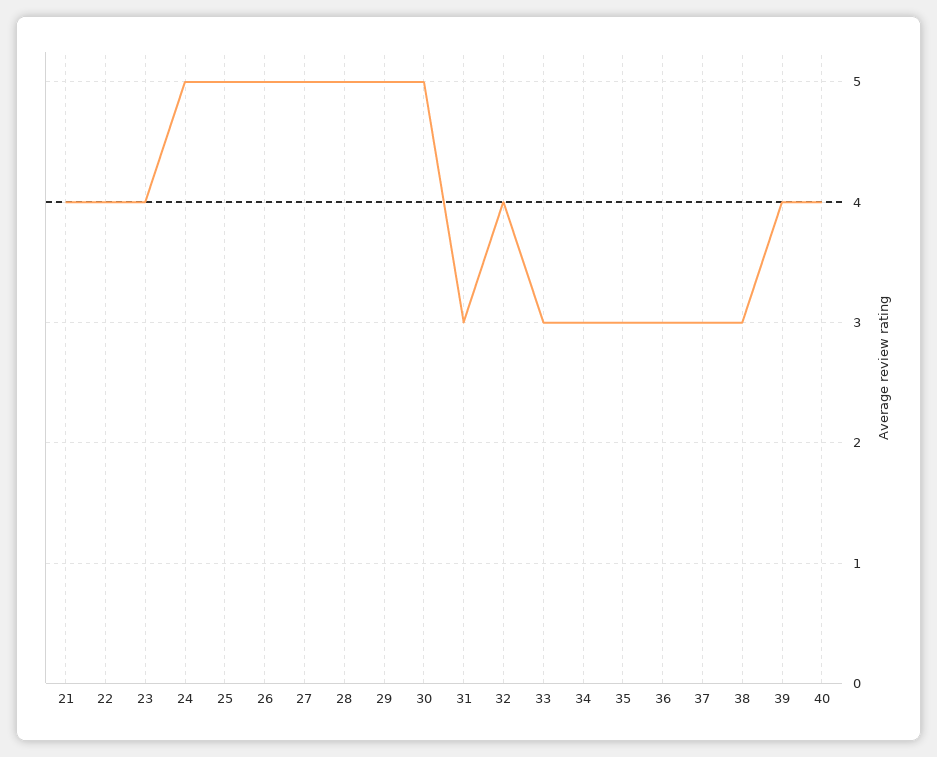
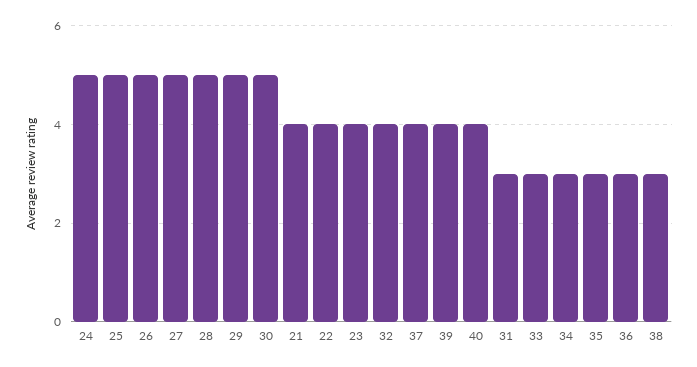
  {
    "21": 4,
    "22": 4,
    "23": 4,
    "24": 5,
    "25": 5,
    "26": 5,
    "27": 5,
    "28": 5,
    "29": 5,
    "30": 5,
    "31": 3,
    "32": 4,
    "33": 3,
    "34": 3,
    "35": 3,
    "36": 3,
-   "37": 3,
+   "37": 4,
    "38": 3,
    "39": 4,
    "40": 4
  }

